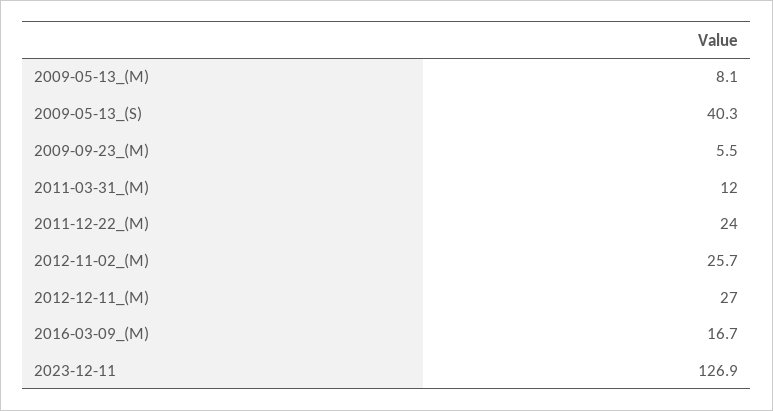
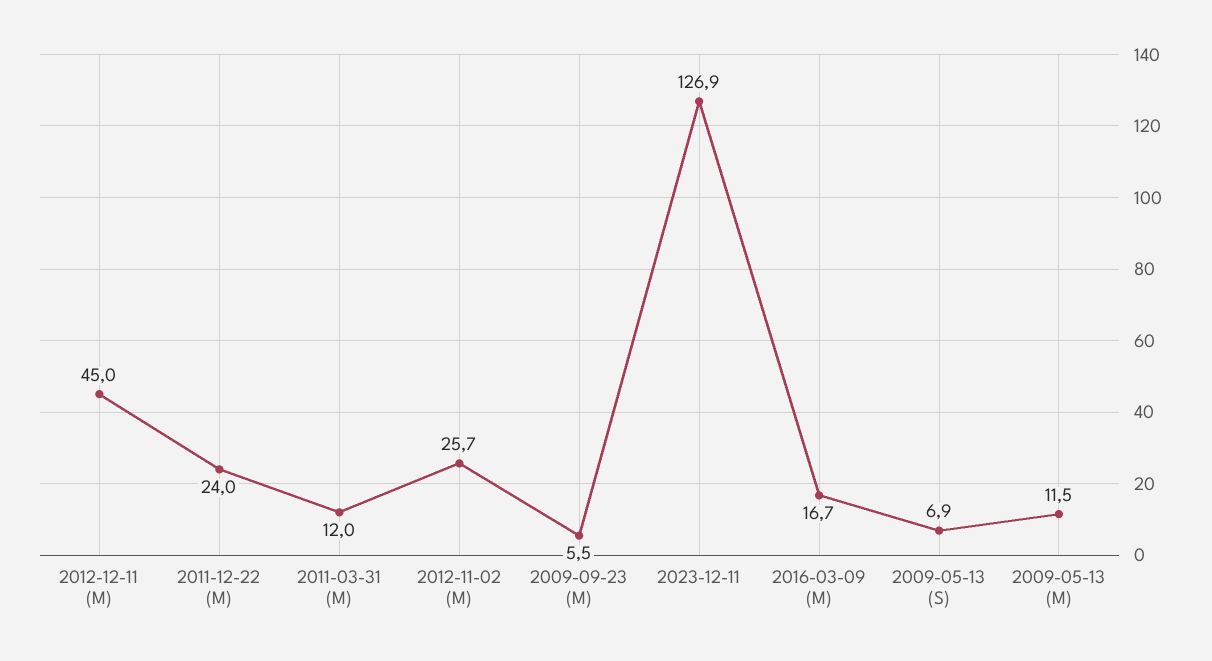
  {
-   "2009-05-13_(M)": 8.1,
+   "2009-05-13_(M)": 11.5,
-   "2009-05-13_(S)": 40.3,
+   "2009-05-13_(S)": 6.9,
    "2009-09-23_(M)": 5.5,
    "2011-03-31_(M)": 12,
    "2011-12-22_(M)": 24,
    "2012-11-02_(M)": 25.7,
-   "2012-12-11_(M)": 27,
+   "2012-12-11_(M)": 45,
    "2016-03-09_(M)": 16.7,
    "2023-12-11": 126.9
  }

